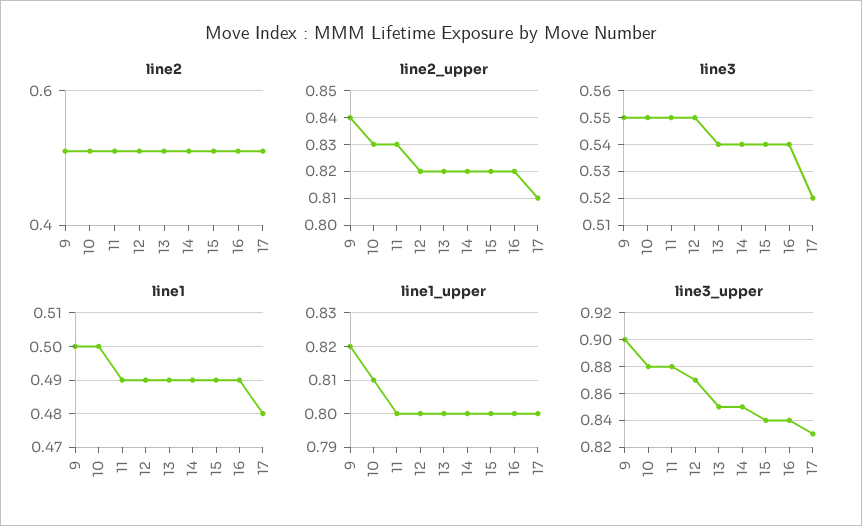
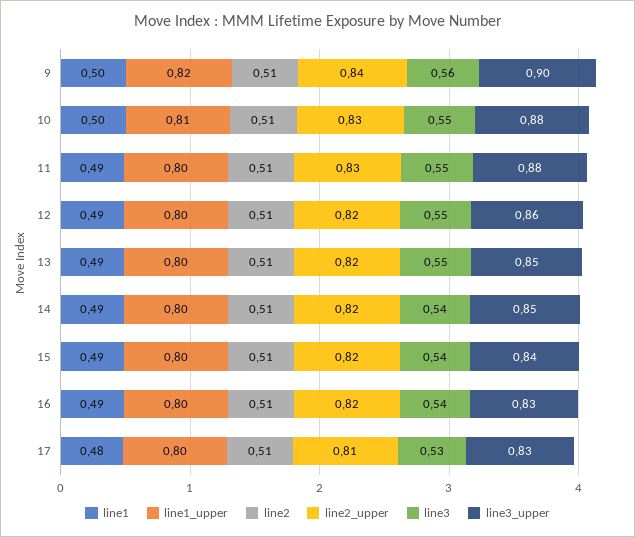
  {
    "line2": {
      "9": 0.51,
      "10": 0.51,
      "11": 0.51,
      "12": 0.51,
      "13": 0.51,
      "14": 0.51,
      "15": 0.51,
      "16": 0.51,
      "17": 0.51
    },
    "line2_upper": {
      "9": 0.84,
      "10": 0.83,
      "11": 0.83,
      "12": 0.82,
      "13": 0.82,
      "14": 0.82,
      "15": 0.82,
      "16": 0.82,
      "17": 0.81
    },
    "line3": {
-     "9": 0.55,
+     "9": 0.56,
      "10": 0.55,
      "11": 0.55,
      "12": 0.55,
-     "13": 0.54,
+     "13": 0.55,
      "14": 0.54,
      "15": 0.54,
      "16": 0.54,
-     "17": 0.52
+     "17": 0.53
    },
    "line1": {
      "9": 0.5,
      "10": 0.5,
      "11": 0.49,
      "12": 0.49,
      "13": 0.49,
      "14": 0.49,
      "15": 0.49,
      "16": 0.49,
      "17": 0.48
    },
    "line1_upper": {
      "9": 0.82,
      "10": 0.81,
      "11": 0.8,
      "12": 0.8,
      "13": 0.8,
      "14": 0.8,
      "15": 0.8,
      "16": 0.8,
      "17": 0.8
    },
    "line3_upper": {
      "9": 0.9,
      "10": 0.88,
      "11": 0.88,
-     "12": 0.87,
+     "12": 0.86,
      "13": 0.85,
      "14": 0.85,
      "15": 0.84,
-     "16": 0.84,
+     "16": 0.83,
      "17": 0.83
    }
  }

